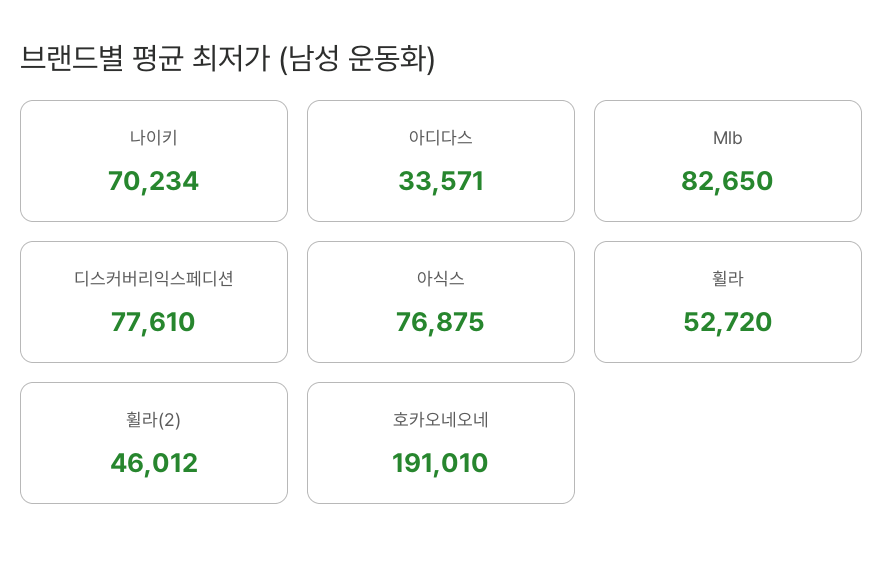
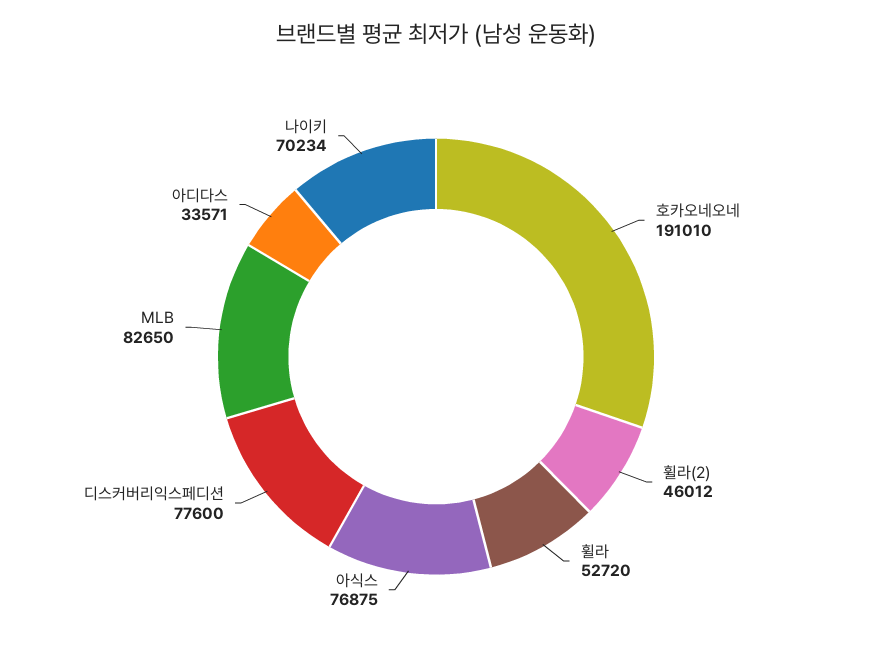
  {
    "나이키": 70234,
    "아디다스": 33571,
    "Mlb": 82650,
-   "디스커버리익스페디션": 77610,
+   "디스커버리익스페디션": 77600,
    "아식스": 76875,
    "휠라": 52720,
    "휠라(2)": 46012,
    "호카오네오네": 191010
  }

